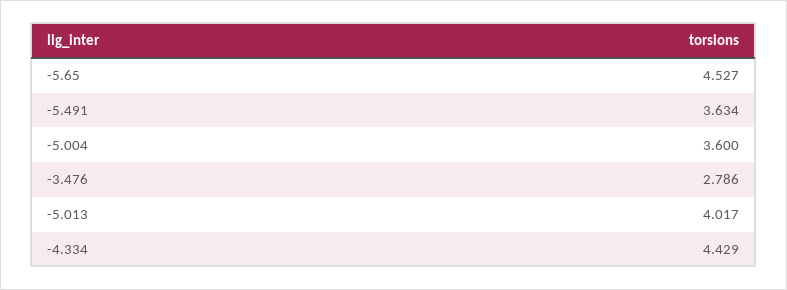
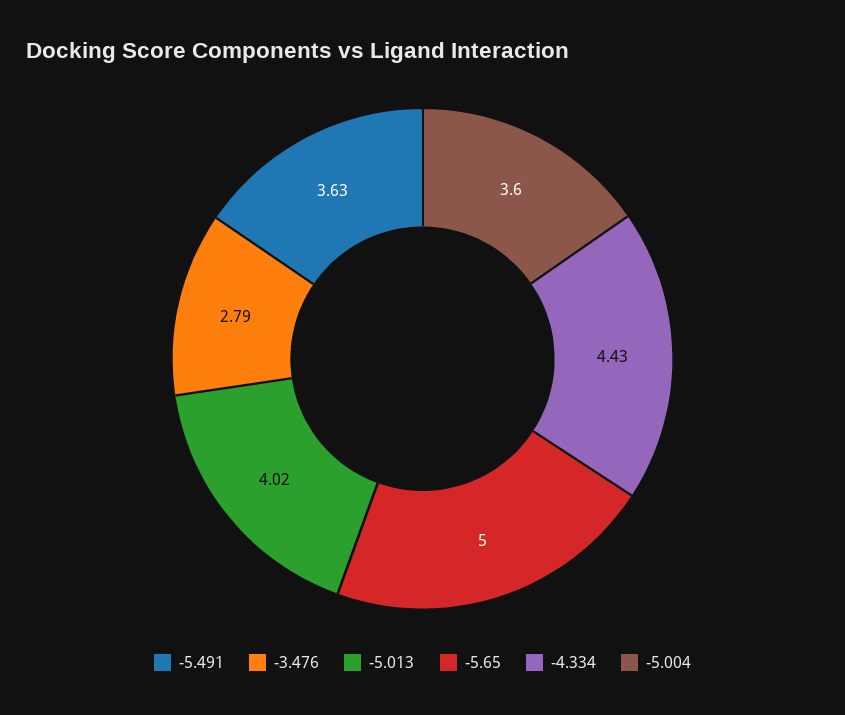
  {
-   "-5.65": 4.527,
+   "-5.65": 5,
    "-5.491": 3.634,
    "-5.004": 3.6,
    "-3.476": 2.786,
    "-5.013": 4.017,
    "-4.334": 4.429
  }

